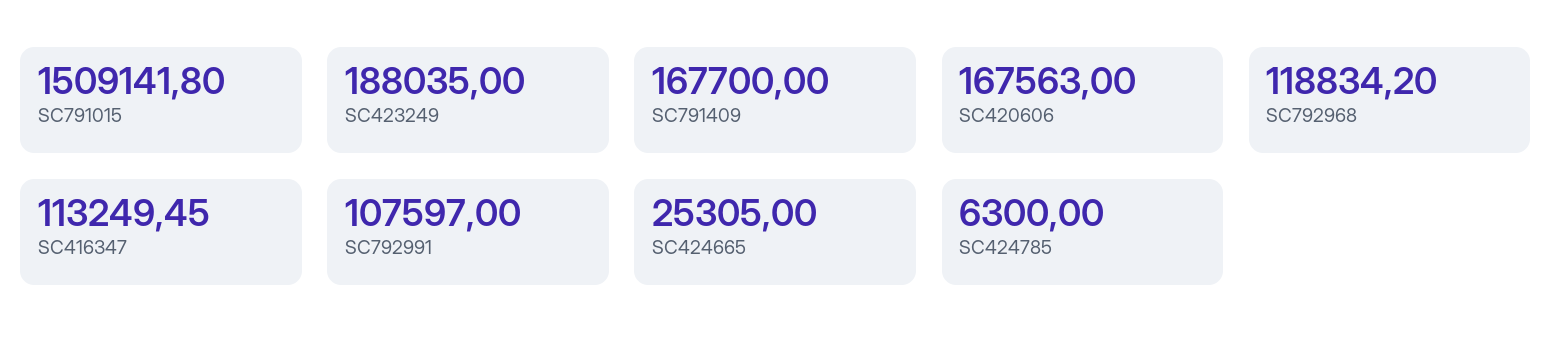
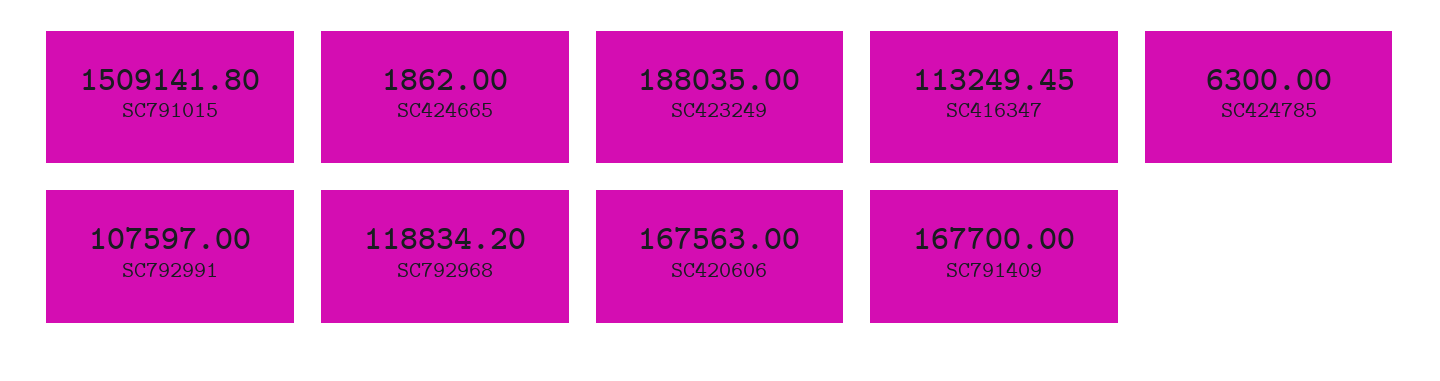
  {
    "SC791015": 1509141.8,
    "SC423249": 188035,
    "SC791409": 167700,
    "SC420606": 167563,
    "SC792968": 118834.2,
    "SC416347": 113249.45,
    "SC792991": 107597,
-   "SC424665": 25305,
+   "SC424665": 1862,
    "SC424785": 6300
  }

